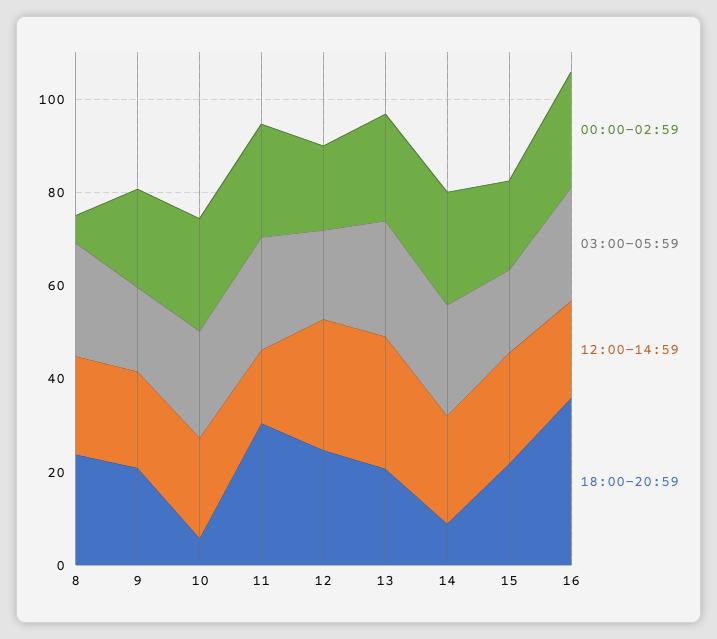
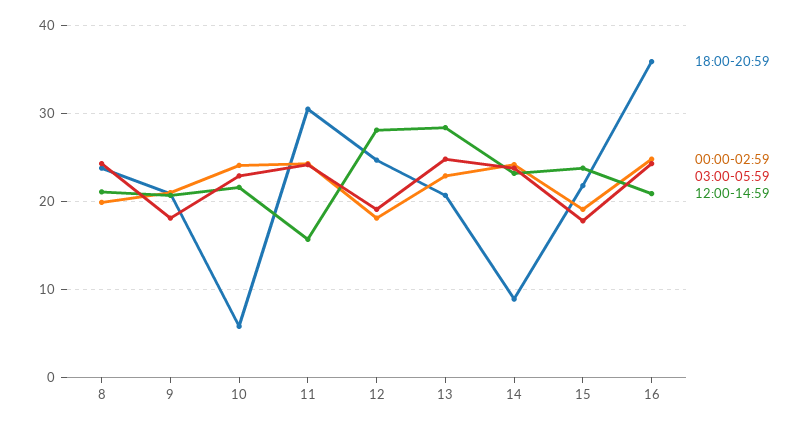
  {
    "00:00-02:59": {
-     "8": 5,
+     "8": 20,
      "9": 21,
      "10": 24,
      "11": 24,
      "12": 18,
      "13": 23,
      "14": 24,
      "15": 19,
      "16": 25
    },
    "03:00-05:59": {
      "8": 24,
      "9": 18,
      "10": 23,
      "11": 24,
      "12": 19,
      "13": 25,
      "14": 24,
      "15": 18,
      "16": 24
    },
    "12:00-14:59": {
      "8": 21,
      "9": 21,
      "10": 22,
      "11": 16,
      "12": 28,
      "13": 28,
      "14": 23,
      "15": 24,
      "16": 21
    },
    "18:00-20:59": {
      "8": 24,
      "9": 21,
      "10": 6,
      "11": 31,
      "12": 25,
      "13": 21,
      "14": 9,
      "15": 22,
      "16": 36
    }
  }

